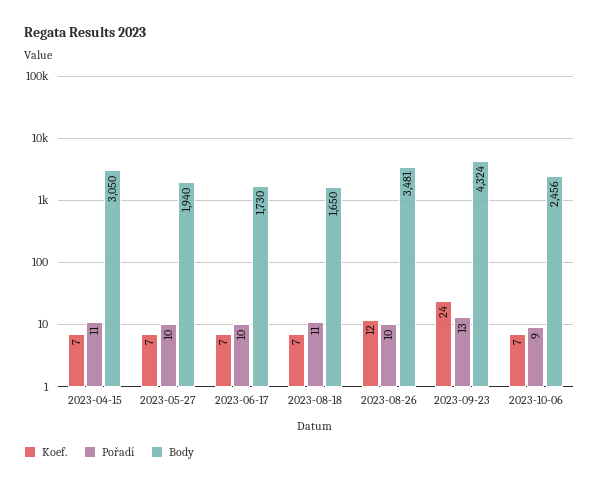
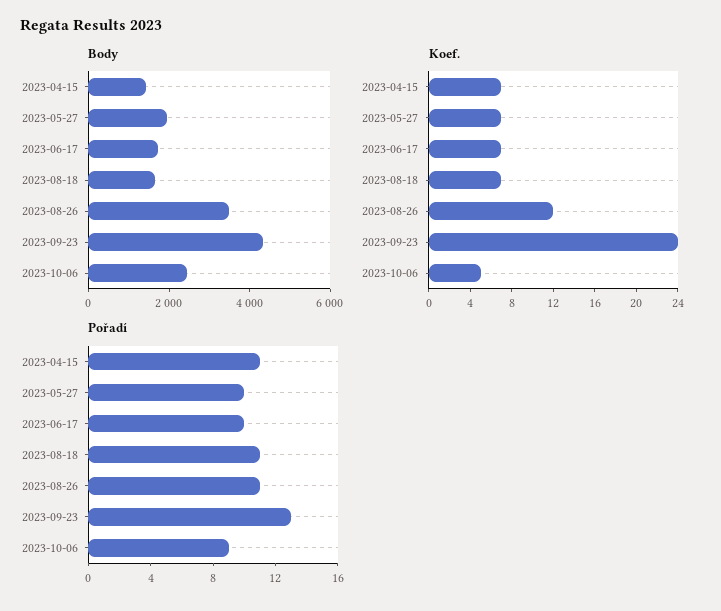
  {
    "Koef.": {
      "2023-04-15": 7,
      "2023-05-27": 7,
      "2023-06-17": 7,
      "2023-08-18": 7,
      "2023-08-26": 12,
      "2023-09-23": 24,
-     "2023-10-06": 7
+     "2023-10-06": 5
    },
    "Pořadí": {
      "2023-04-15": 11,
      "2023-05-27": 10,
      "2023-06-17": 10,
      "2023-08-18": 11,
-     "2023-08-26": 10,
+     "2023-08-26": 11,
      "2023-09-23": 13,
      "2023-10-06": 9
    },
    "Body": {
-     "2023-04-15": 3050,
+     "2023-04-15": 1500,
      "2023-05-27": 1940,
      "2023-06-17": 1730,
      "2023-08-18": 1650,
      "2023-08-26": 3481,
      "2023-09-23": 4324,
      "2023-10-06": 2456
    }
  }

